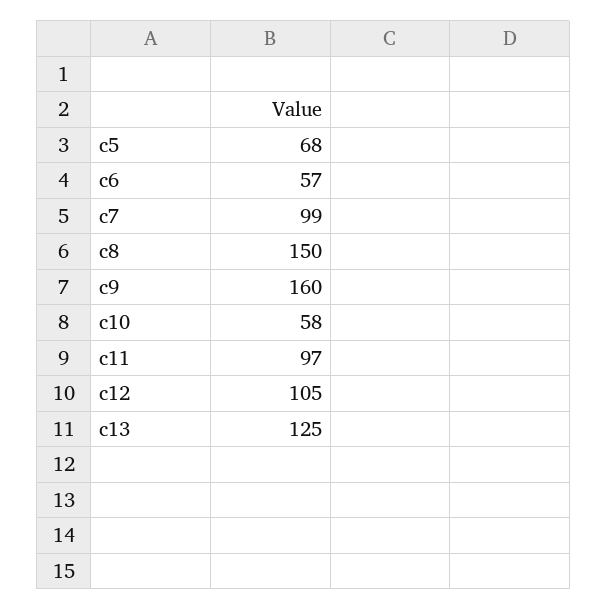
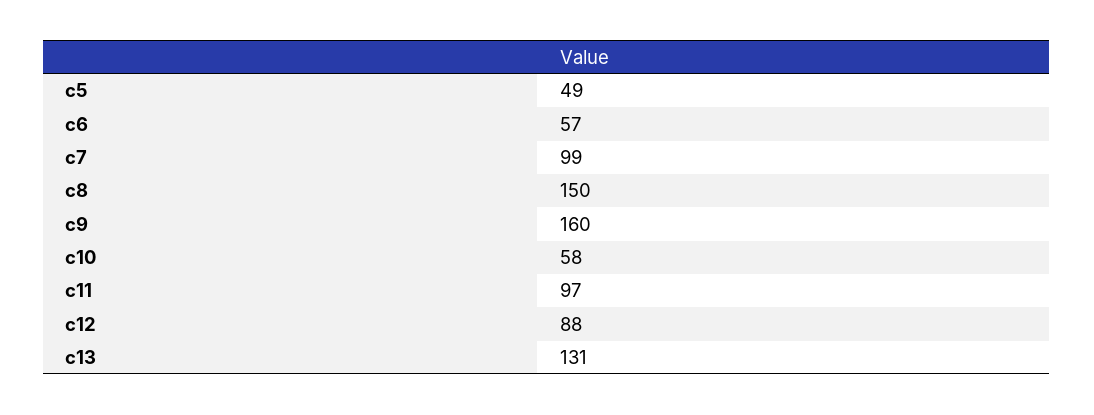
  {
-   "c5": 68,
+   "c5": 49,
    "c6": 57,
    "c7": 99,
    "c8": 150,
    "c9": 160,
    "c10": 58,
    "c11": 97,
-   "c12": 105,
+   "c12": 88,
-   "c13": 125
+   "c13": 131
  }

